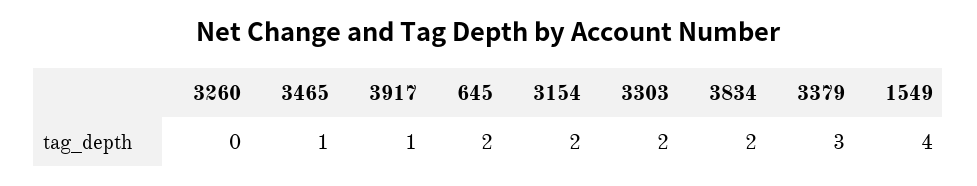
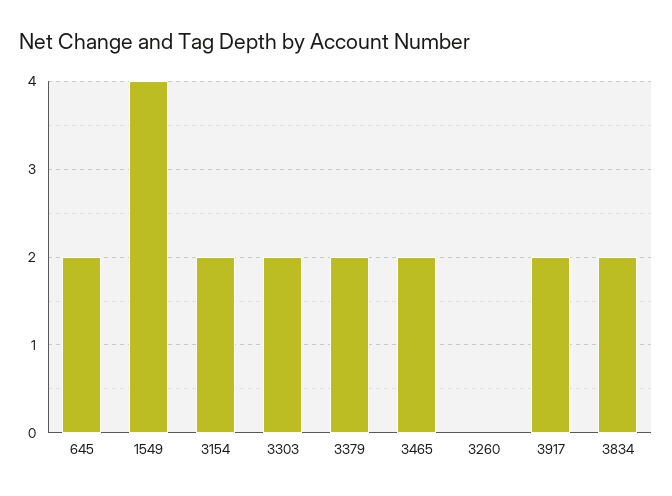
  {
    "3260": 0,
-   "3465": 1,
+   "3465": 2,
-   "3917": 1,
+   "3917": 2,
    "645": 2,
    "3154": 2,
    "3303": 2,
    "3834": 2,
-   "3379": 3,
+   "3379": 2,
    "1549": 4
  }

